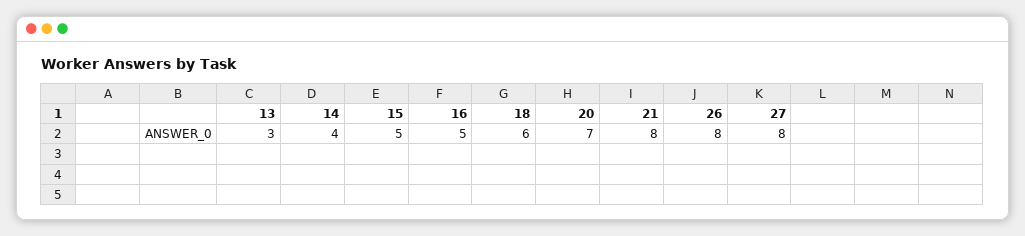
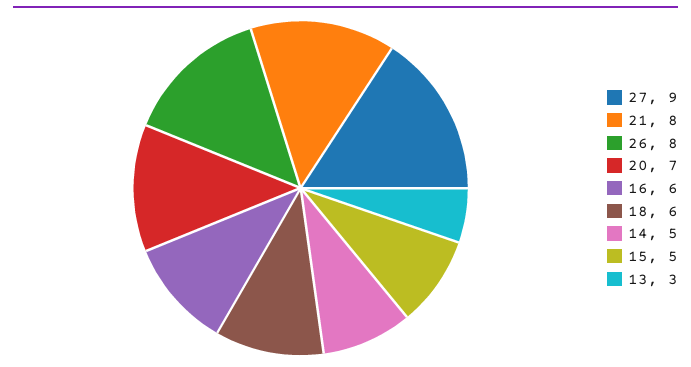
  {
    "13": 3,
-   "14": 4,
+   "14": 5,
    "15": 5,
-   "16": 5,
+   "16": 6,
    "18": 6,
    "20": 7,
    "21": 8,
    "26": 8,
-   "27": 8
+   "27": 9
  }

